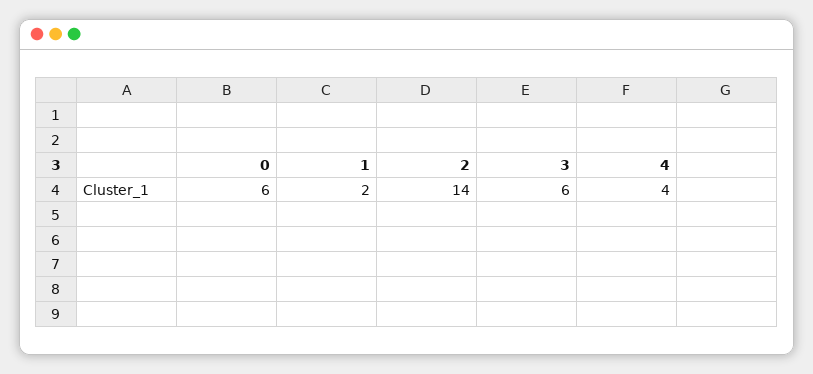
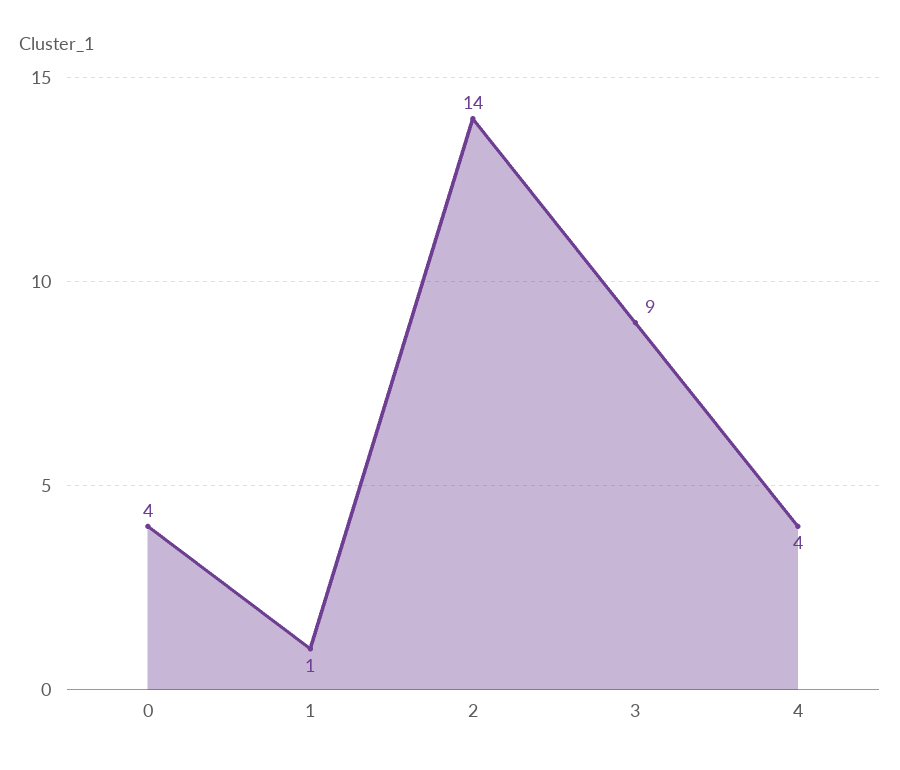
  {
-   "0": 6,
+   "0": 4,
-   "1": 2,
+   "1": 1,
    "2": 14,
-   "3": 6,
+   "3": 9,
    "4": 4
  }

